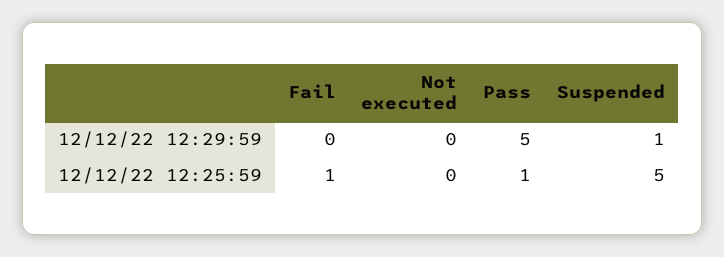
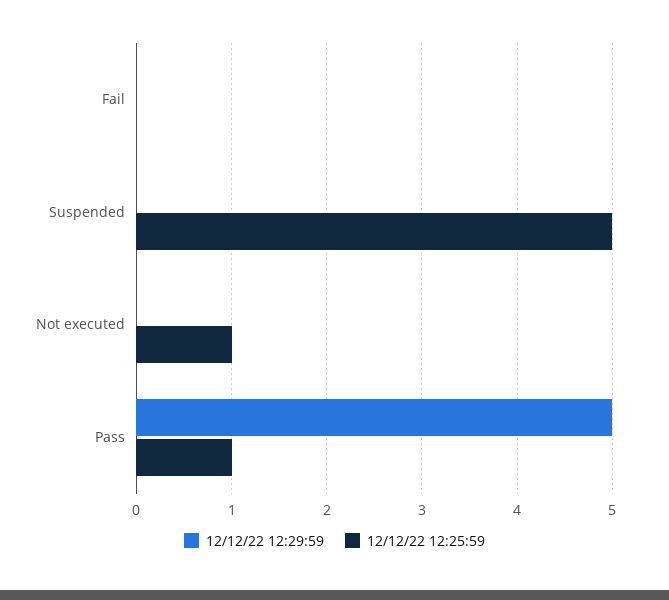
  {
    "12/12/22 12:29:59": {
      "Fail": 0,
      "Not executed": 0,
      "Pass": 5,
-     "Suspended": 1
+     "Suspended": 0
    },
    "12/12/22 12:25:59": {
-     "Fail": 1,
+     "Fail": 0,
-     "Not executed": 0,
+     "Not executed": 1,
      "Pass": 1,
      "Suspended": 5
    }
  }

